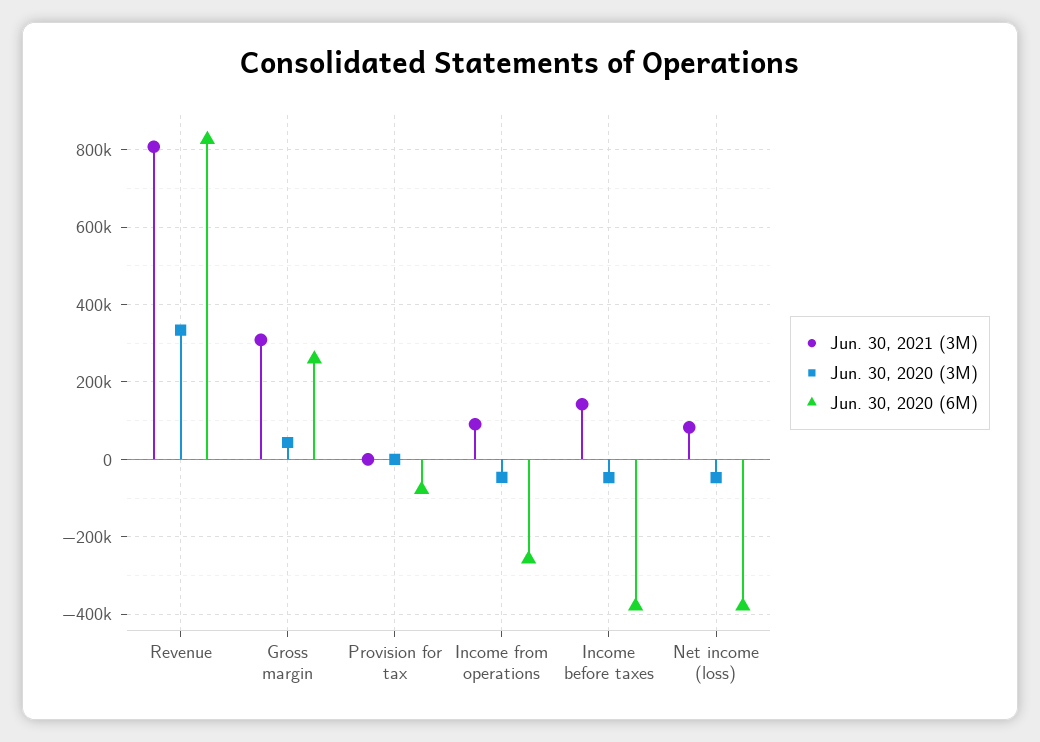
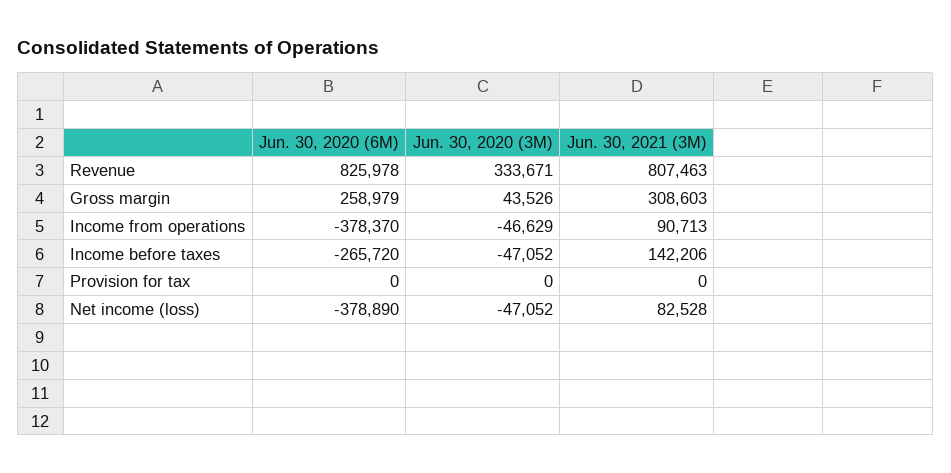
  {
    "Jun. 30, 2021 (3M)": {
      "Revenue": 807463,
      "Gross margin": 308603,
      "Provision for tax": 0,
      "Income from operations": 90713,
      "Income before taxes": 142206,
      "Net income (loss)": 82528
    },
    "Jun. 30, 2020 (3M)": {
      "Revenue": 333671,
      "Gross margin": 43526,
      "Provision for tax": 0,
      "Income from operations": -46629,
      "Income before taxes": -47052,
      "Net income (loss)": -47052
    },
    "Jun. 30, 2020 (6M)": {
      "Revenue": 825978,
      "Gross margin": 258979,
-     "Provision for tax": -80000,
+     "Provision for tax": 0,
-     "Income from operations": -260000,
+     "Income from operations": -378370,
-     "Income before taxes": -380000,
+     "Income before taxes": -265720,
      "Net income (loss)": -378890
    }
  }

